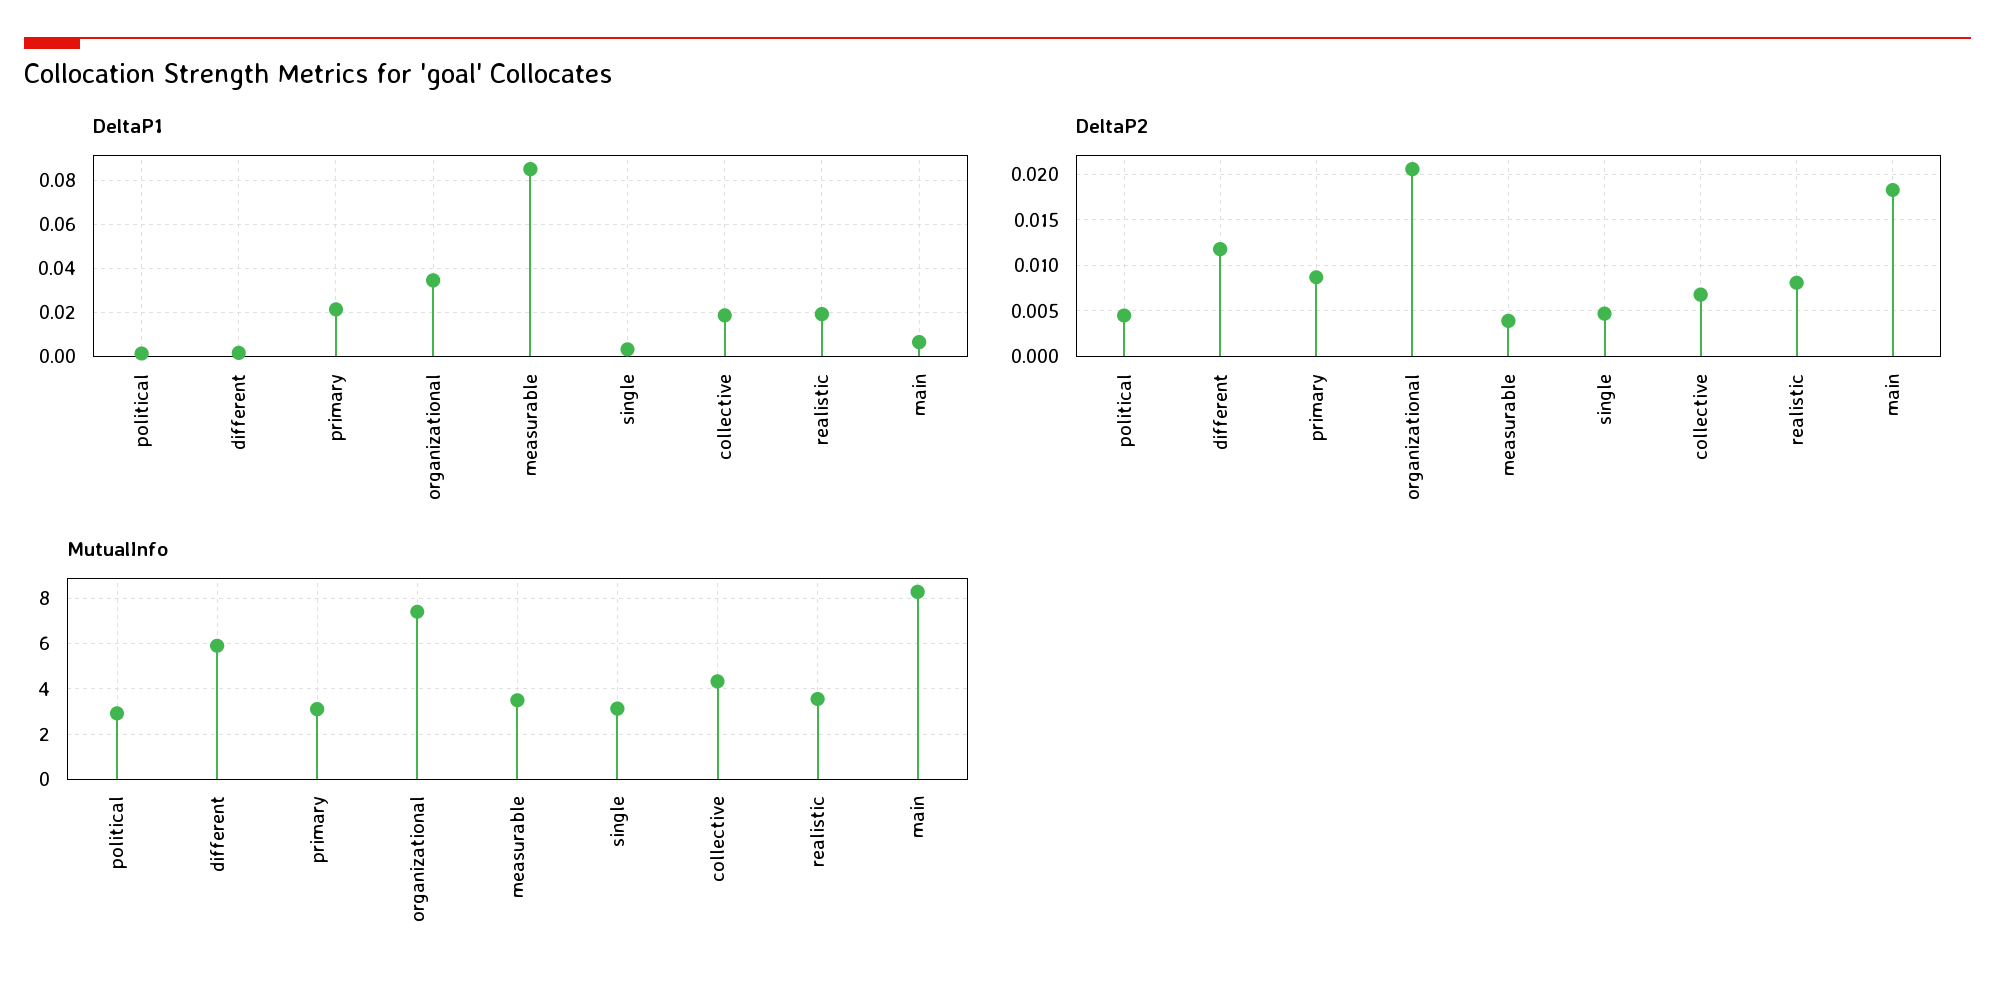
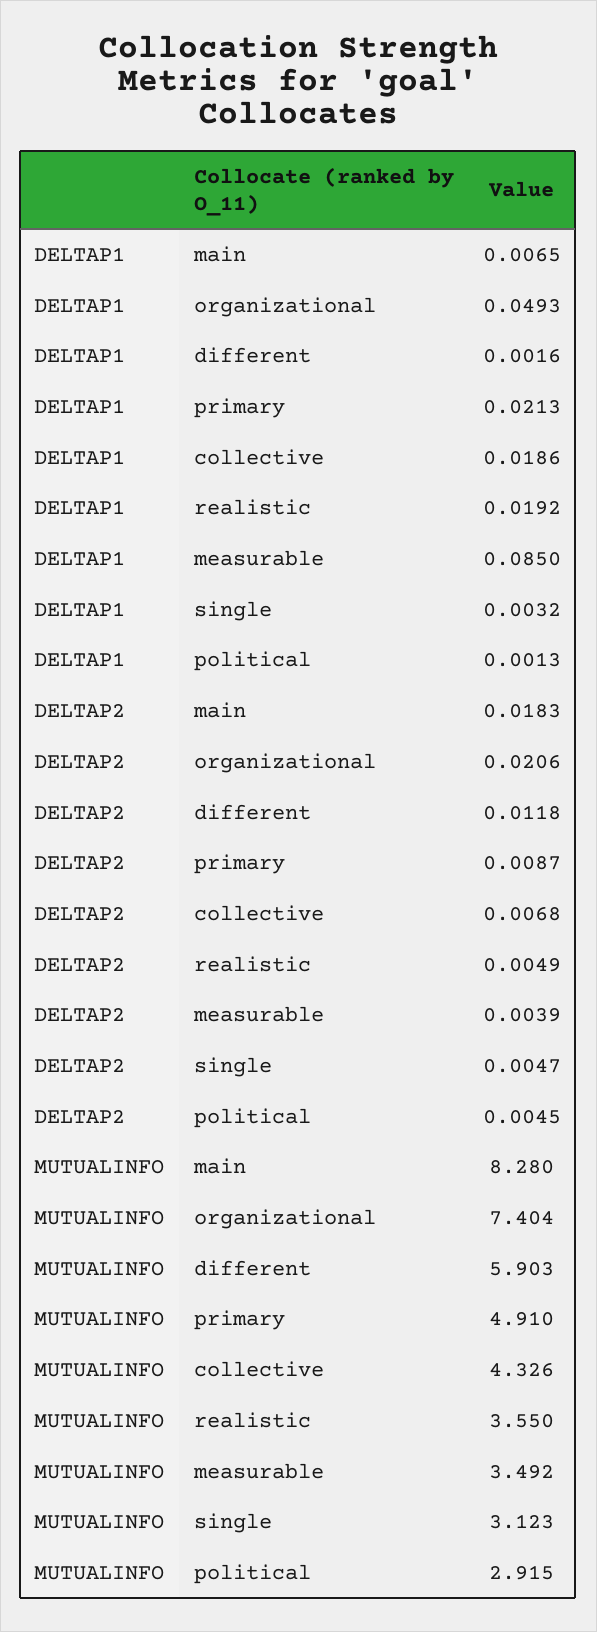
  {
    "DeltaP1": {
      "political": 0.0013,
      "different": 0.0016,
      "primary": 0.0213,
-     "organizational": 0.035,
+     "organizational": 0.0493,
      "measurable": 0.085,
      "single": 0.0032,
      "collective": 0.0186,
      "realistic": 0.0192,
      "main": 0.0065
    },
    "DeltaP2": {
      "political": 0.0045,
      "different": 0.0118,
      "primary": 0.0087,
      "organizational": 0.0206,
      "measurable": 0.0039,
      "single": 0.0047,
      "collective": 0.0068,
-     "realistic": 0.008,
+     "realistic": 0.0049,
      "main": 0.0183
    },
    "MutualInfo": {
      "political": 2.915,
      "different": 5.903,
-     "primary": 3,
+     "primary": 4.91,
      "organizational": 7.404,
      "measurable": 3.492,
      "single": 3.123,
      "collective": 4.326,
      "realistic": 3.55,
      "main": 8.28
    }
  }

